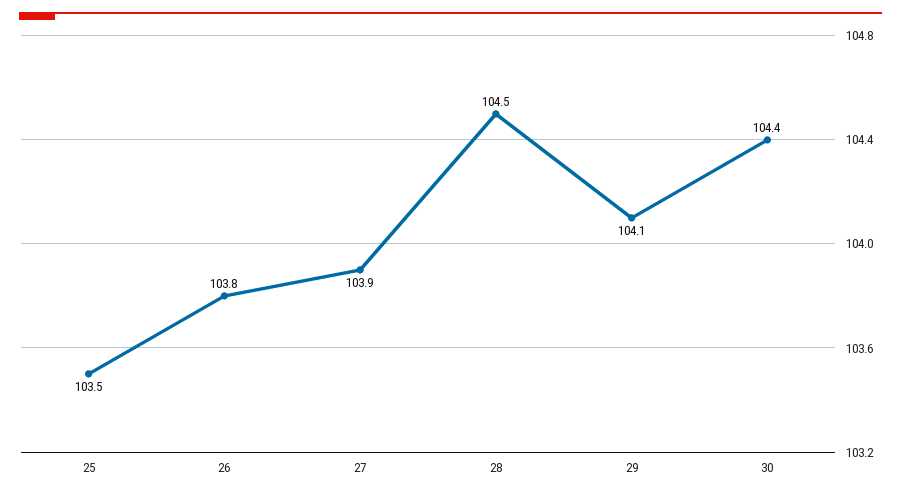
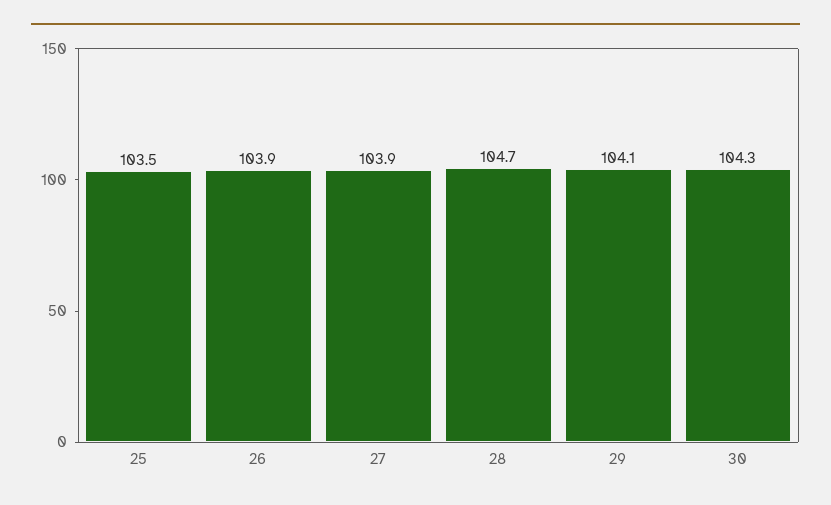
  {
    "25": 103.5,
-   "26": 103.8,
+   "26": 103.9,
    "27": 103.9,
-   "28": 104.5,
+   "28": 104.7,
    "29": 104.1,
-   "30": 104.4
+   "30": 104.3
  }

